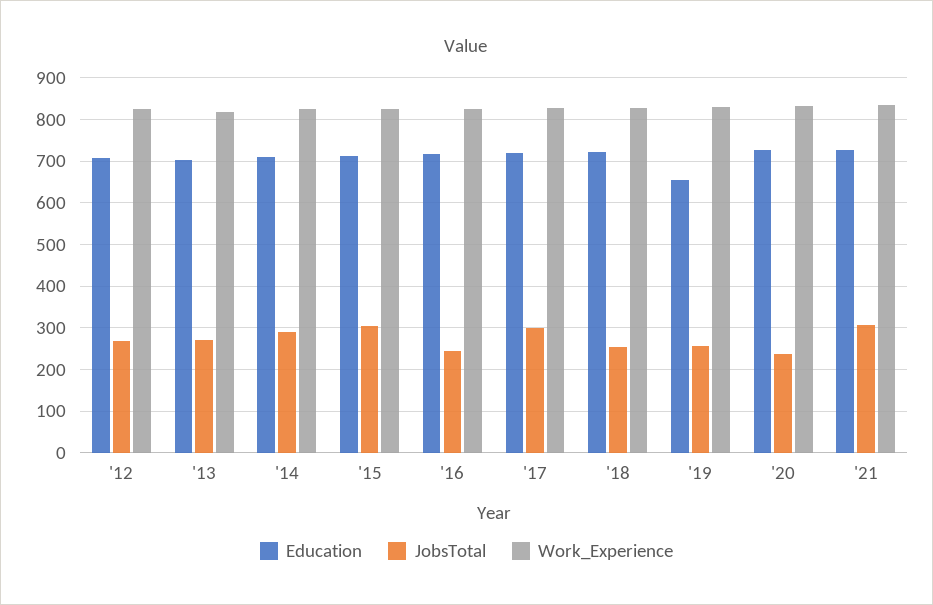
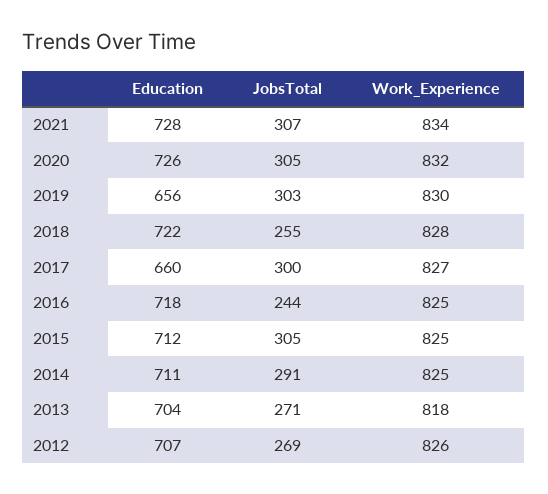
  {
    "Education": {
      "'12": 707,
      "'13": 704,
      "'14": 711,
      "'15": 712,
      "'16": 718,
-     "'17": 720,
+     "'17": 660,
      "'18": 722,
      "'19": 656,
      "'20": 726,
      "'21": 728
    },
    "JobsTotal": {
      "'12": 269,
      "'13": 271,
      "'14": 291,
      "'15": 305,
      "'16": 244,
      "'17": 300,
      "'18": 255,
-     "'19": 260,
+     "'19": 303,
-     "'20": 240,
+     "'20": 305,
      "'21": 307
    },
    "Work_Experience": {
      "'12": 826,
      "'13": 818,
      "'14": 825,
      "'15": 825,
      "'16": 825,
      "'17": 827,
      "'18": 828,
      "'19": 830,
      "'20": 832,
      "'21": 834
    }
  }

